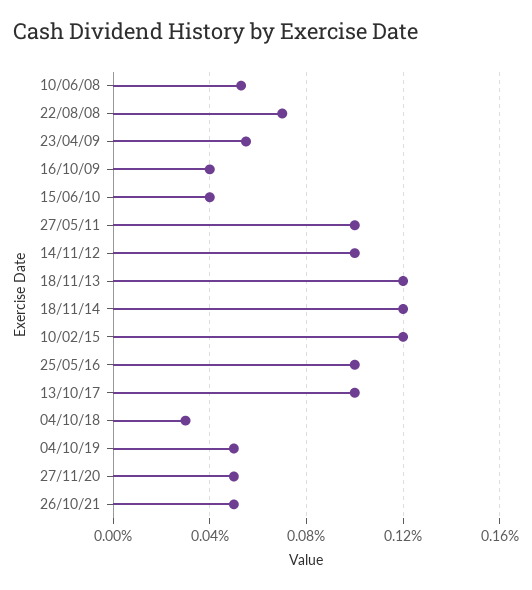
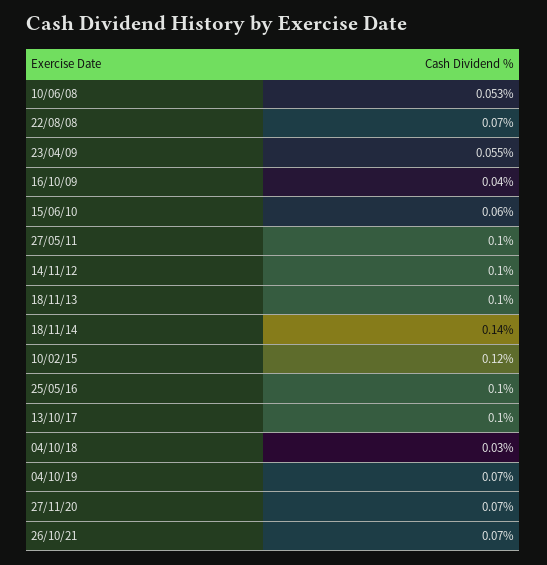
  {
    "10/06/08": 0.053,
    "22/08/08": 0.07,
    "23/04/09": 0.055,
    "16/10/09": 0.04,
-   "15/06/10": 0.04,
+   "15/06/10": 0.06,
    "27/05/11": 0.1,
    "14/11/12": 0.1,
-   "18/11/13": 0.12,
+   "18/11/13": 0.1,
-   "18/11/14": 0.12,
+   "18/11/14": 0.14,
    "10/02/15": 0.12,
    "25/05/16": 0.1,
    "13/10/17": 0.1,
    "04/10/18": 0.03,
-   "04/10/19": 0.05,
+   "04/10/19": 0.07,
-   "27/11/20": 0.05,
+   "27/11/20": 0.07,
-   "26/10/21": 0.05
+   "26/10/21": 0.07
  }

